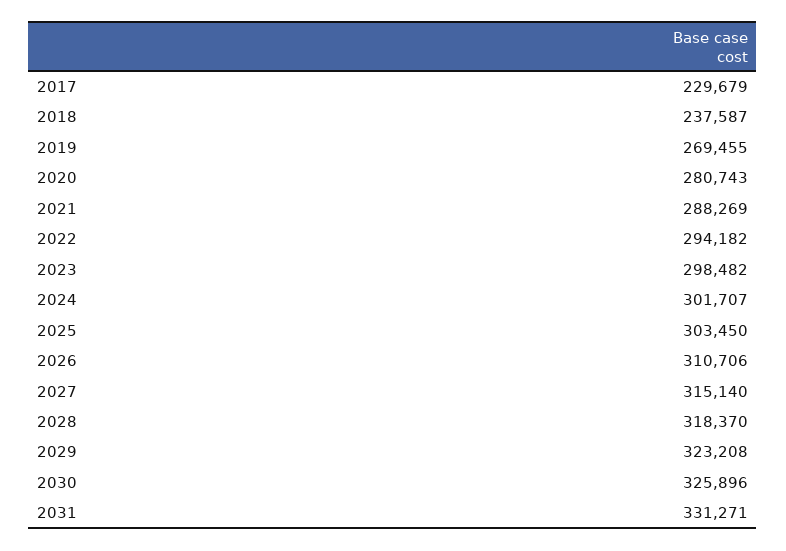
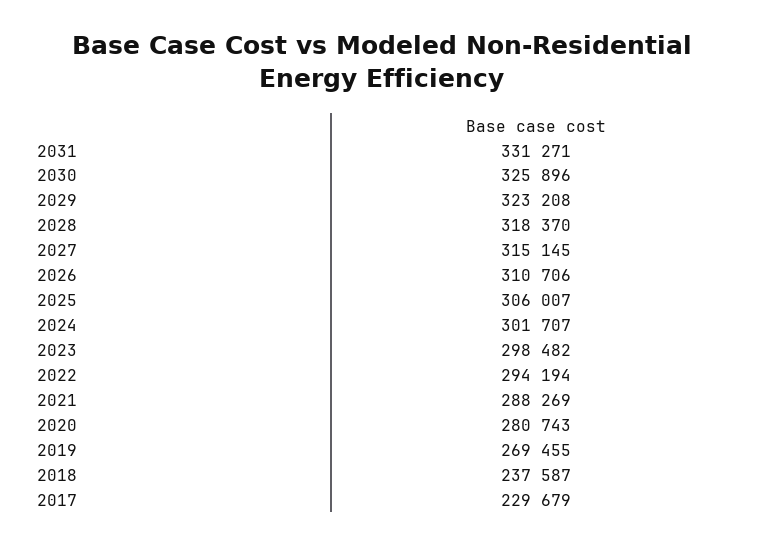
  {
    "2017": 229679,
    "2018": 237587,
    "2019": 269455,
    "2020": 280743,
    "2021": 288269,
-   "2022": 294182,
+   "2022": 294194,
    "2023": 298482,
    "2024": 301707,
-   "2025": 303450,
+   "2025": 306007,
    "2026": 310706,
-   "2027": 315140,
+   "2027": 315145,
    "2028": 318370,
    "2029": 323208,
    "2030": 325896,
    "2031": 331271
  }

